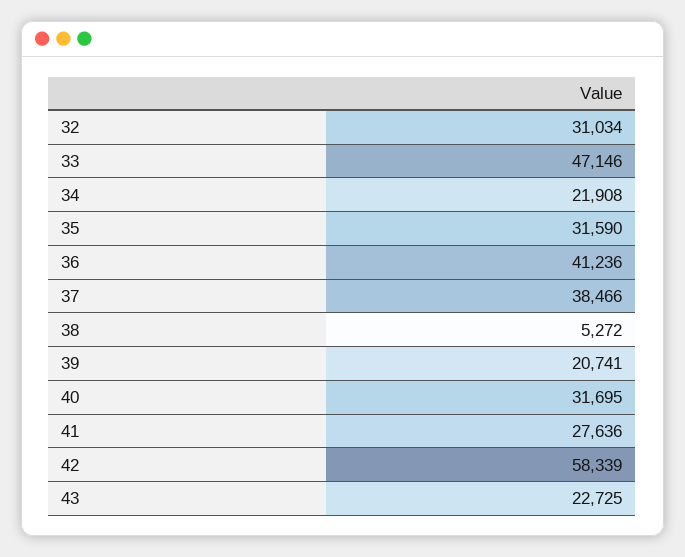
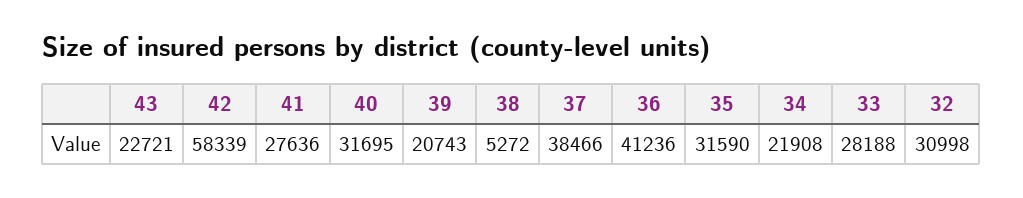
  {
-   "32": 31034,
+   "32": 30998,
-   "33": 47146,
+   "33": 28188,
    "34": 21908,
    "35": 31590,
    "36": 41236,
    "37": 38466,
    "38": 5272,
-   "39": 20741,
+   "39": 20743,
    "40": 31695,
    "41": 27636,
    "42": 58339,
-   "43": 22725
+   "43": 22721
  }

